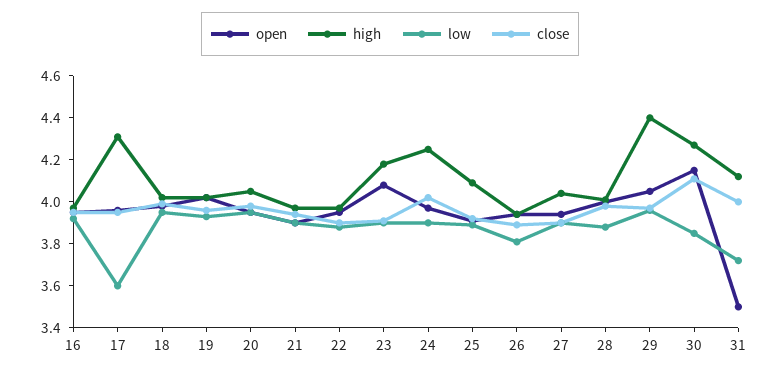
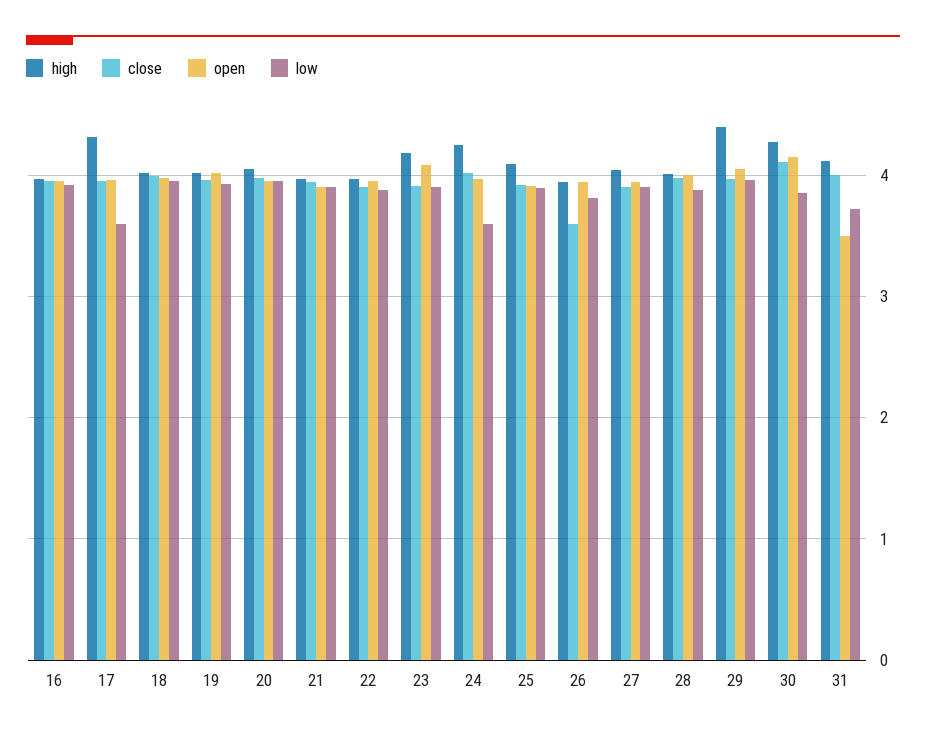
  {
    "open": {
      "16": 3.95,
      "17": 3.95,
      "18": 4,
      "19": 4,
      "20": 3.95,
      "21": 3.9,
      "22": 3.95,
      "23": 4.1,
      "24": 3.95,
      "25": 3.9,
      "26": 3.95,
      "27": 3.95,
      "28": 4,
      "29": 4.05,
      "30": 4.15,
      "31": 3.5
    },
    "high": {
      "16": 3.95,
      "17": 4.3,
      "18": 4,
      "19": 4,
      "20": 4.05,
      "21": 3.95,
      "22": 3.95,
      "23": 4.2,
      "24": 4.25,
      "25": 4.1,
      "26": 3.95,
      "27": 4.05,
      "28": 4,
      "29": 4.4,
      "30": 4.25,
      "31": 4.1
    },
    "low": {
      "16": 3.9,
      "17": 3.6,
      "18": 3.95,
      "19": 3.95,
      "20": 3.95,
      "21": 3.9,
      "22": 3.9,
      "23": 3.9,
-     "24": 3.9,
+     "24": 3.6,
      "25": 3.9,
      "26": 3.8,
      "27": 3.9,
      "28": 3.9,
      "29": 3.95,
      "30": 3.85,
      "31": 3.7
    },
    "close": {
      "16": 3.95,
      "17": 3.95,
      "18": 4,
      "19": 3.95,
      "20": 4,
      "21": 3.95,
      "22": 3.9,
      "23": 3.9,
      "24": 4,
      "25": 3.9,
-     "26": 3.9,
+     "26": 3.6,
      "27": 3.9,
      "28": 4,
      "29": 3.95,
      "30": 4.1,
      "31": 4
    }
  }

